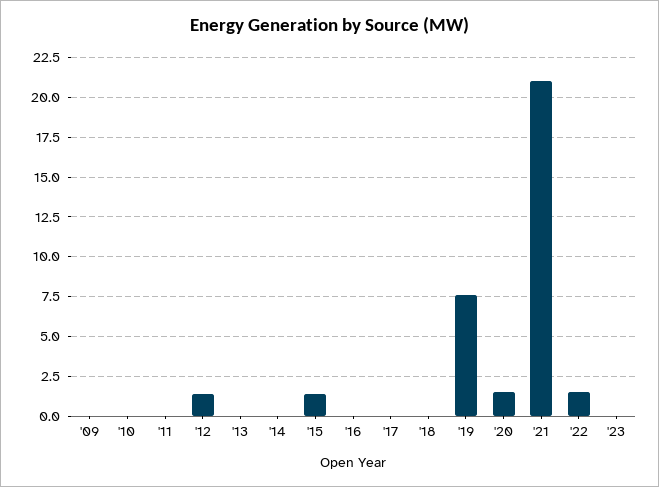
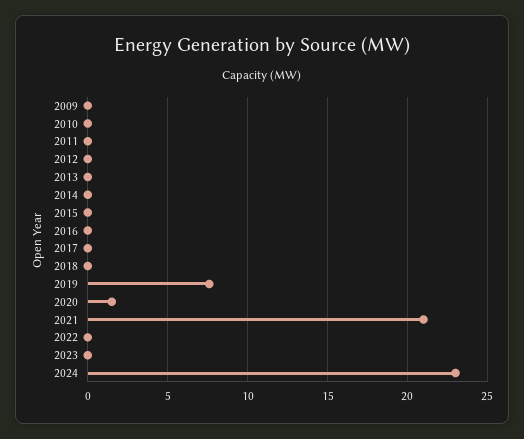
  {
    "'09": 0,
    "'10": 0,
    "'11": 0,
-   "'12": 1.5,
+   "'12": 0,
    "'13": 0,
    "'14": 0,
-   "'15": 1.5,
+   "'15": 0,
    "'16": 0,
    "'17": 0,
    "'18": 0,
    "'19": 7.5,
    "'20": 1.5,
    "'21": 21,
-   "'22": 1.5,
+   "'22": 0,
-   "'23": 0
+   "'23": 0,
+   "2024": 23
  }

